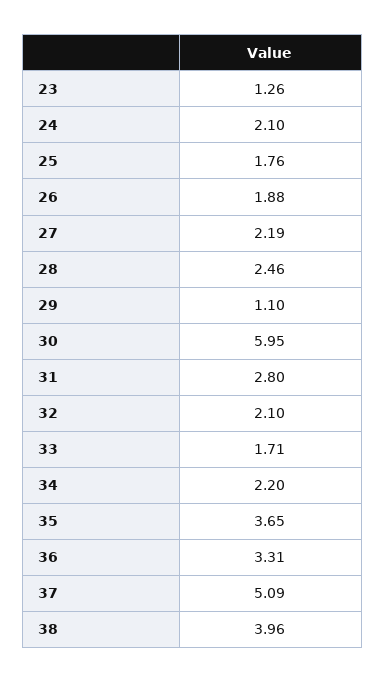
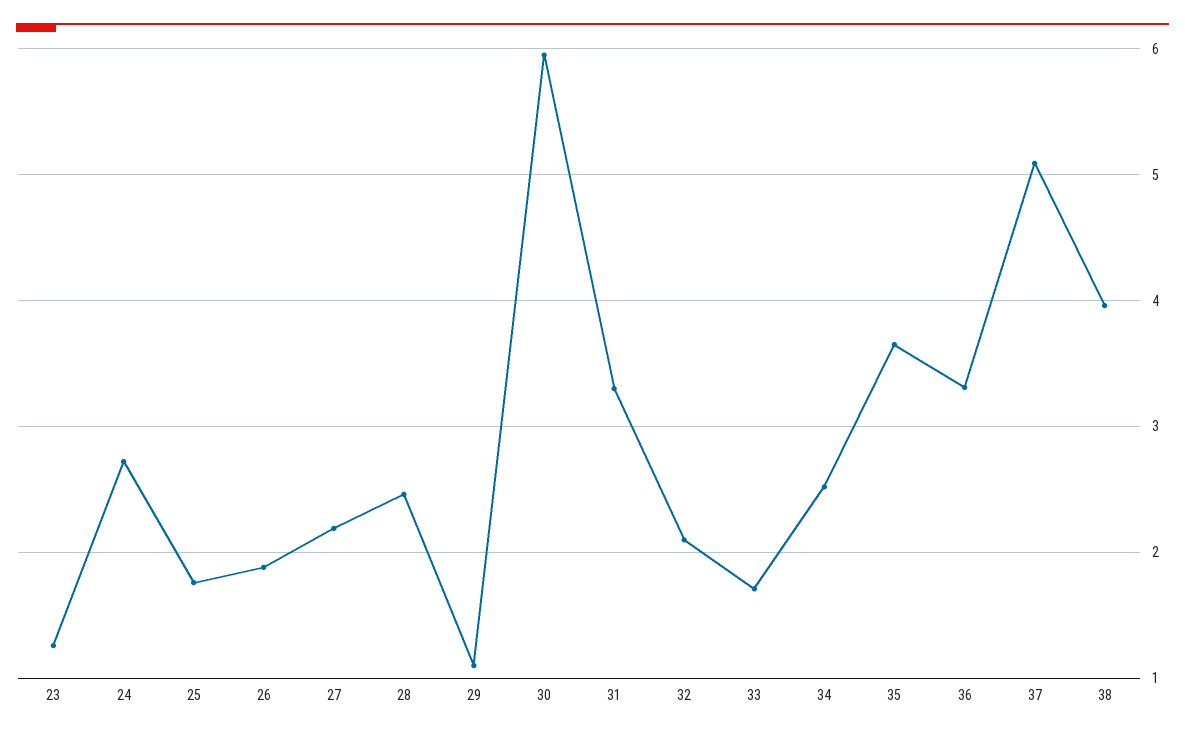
  {
    "23": 1.26,
-   "24": 2.1,
+   "24": 2.7,
    "25": 1.76,
    "26": 1.88,
    "27": 2.19,
    "28": 2.46,
    "29": 1.1,
    "30": 5.95,
-   "31": 2.8,
+   "31": 3.3,
    "32": 2.1,
    "33": 1.71,
-   "34": 2.2,
+   "34": 2.5,
    "35": 3.65,
    "36": 3.31,
    "37": 5.09,
    "38": 3.96
  }

